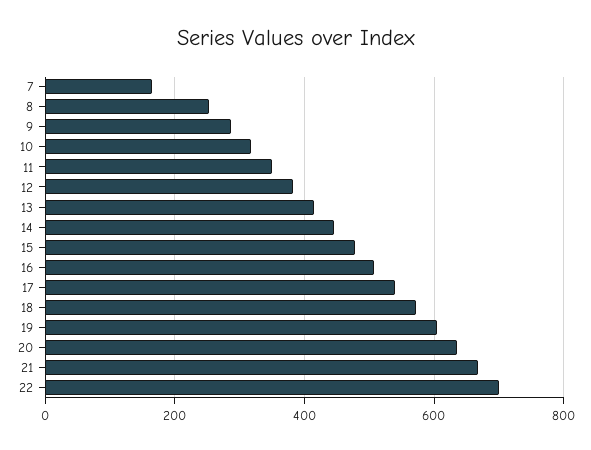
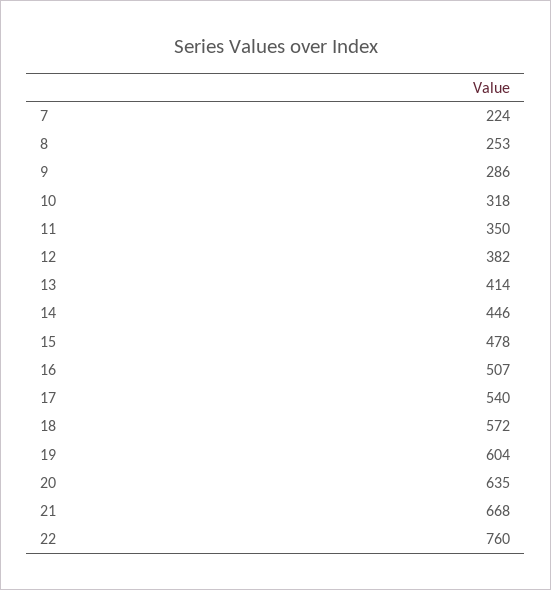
  {
-   "7": 160,
+   "7": 224,
    "8": 253,
    "9": 286,
    "10": 318,
    "11": 350,
    "12": 382,
    "13": 414,
    "14": 446,
    "15": 478,
    "16": 507,
    "17": 540,
    "18": 572,
    "19": 604,
    "20": 635,
    "21": 668,
-   "22": 700
+   "22": 760
  }

